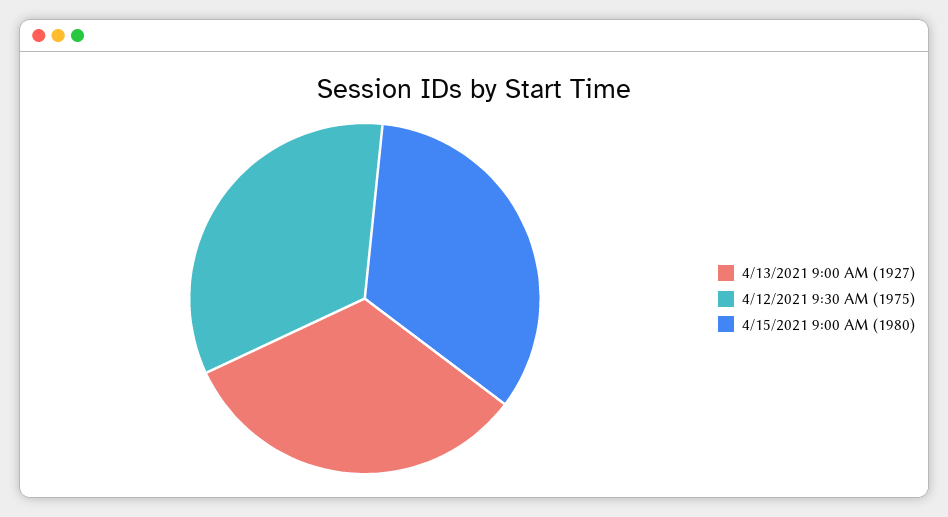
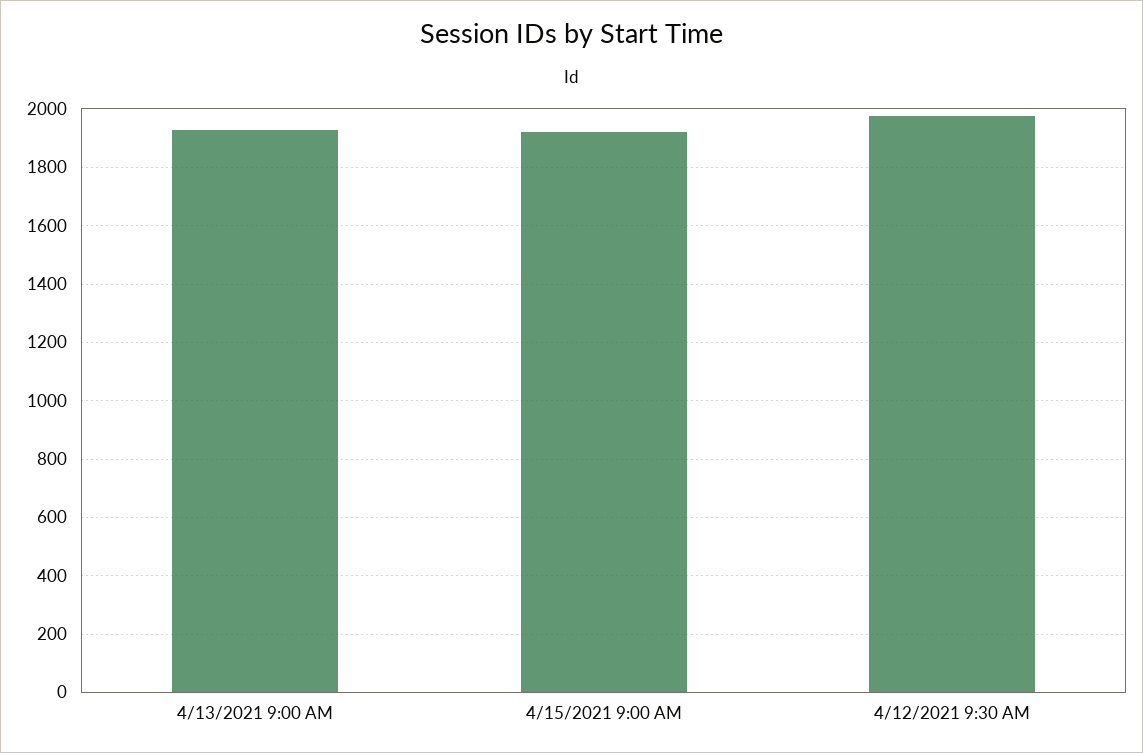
  {
    "4/13/2021 9:00 AM": 1927,
    "4/12/2021 9:30 AM": 1975,
-   "4/15/2021 9:00 AM": 1980
+   "4/15/2021 9:00 AM": 1925
  }

